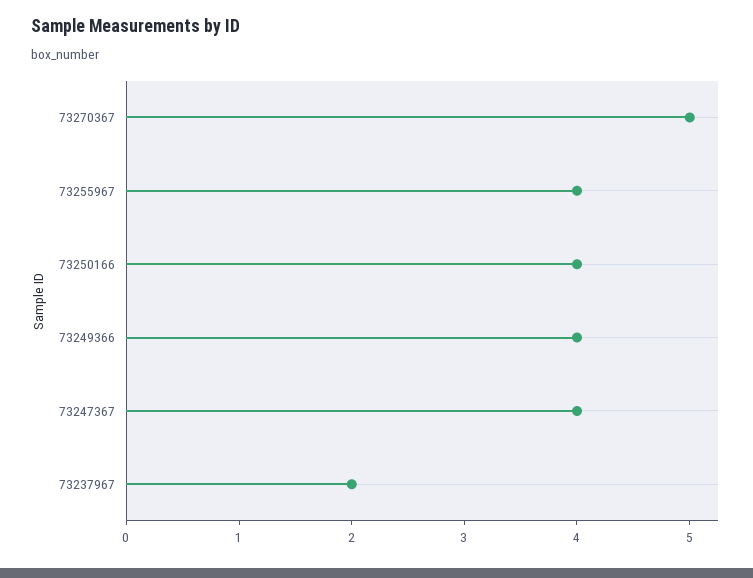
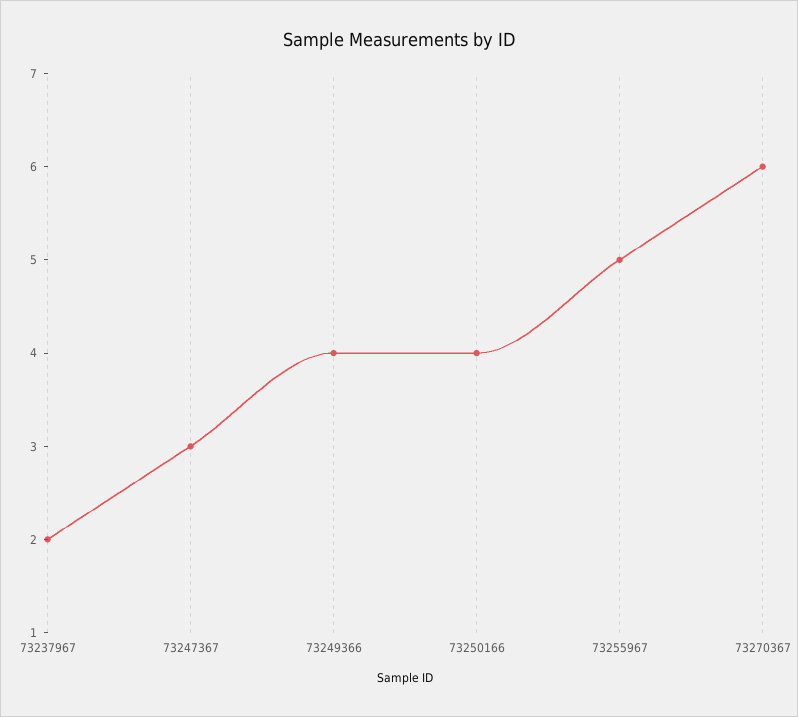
  {
-   "73270367": 5,
+   "73270367": 6,
-   "73255967": 4,
+   "73255967": 5,
    "73250166": 4,
    "73249366": 4,
-   "73247367": 4,
+   "73247367": 3,
    "73237967": 2
  }

